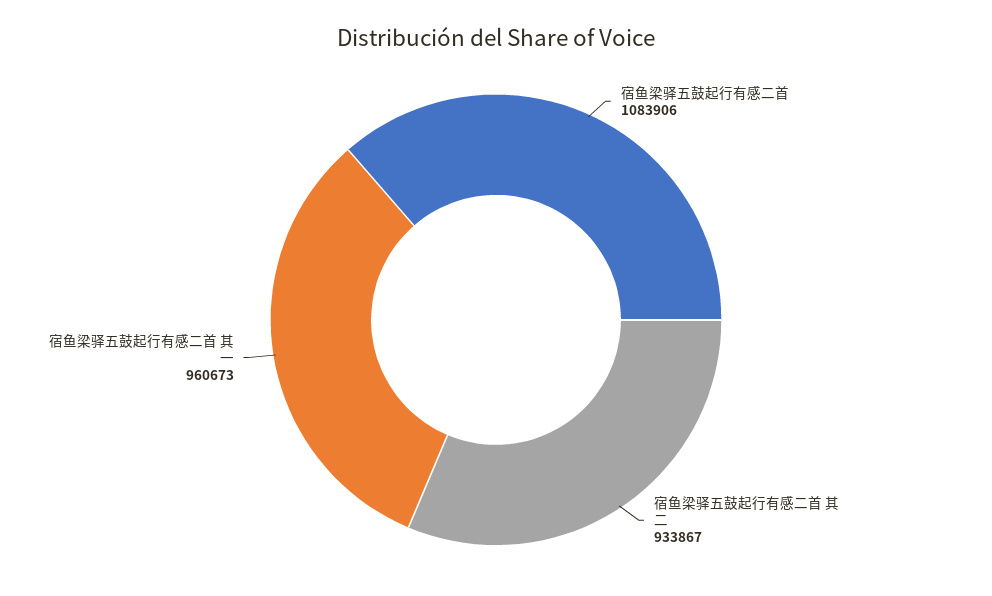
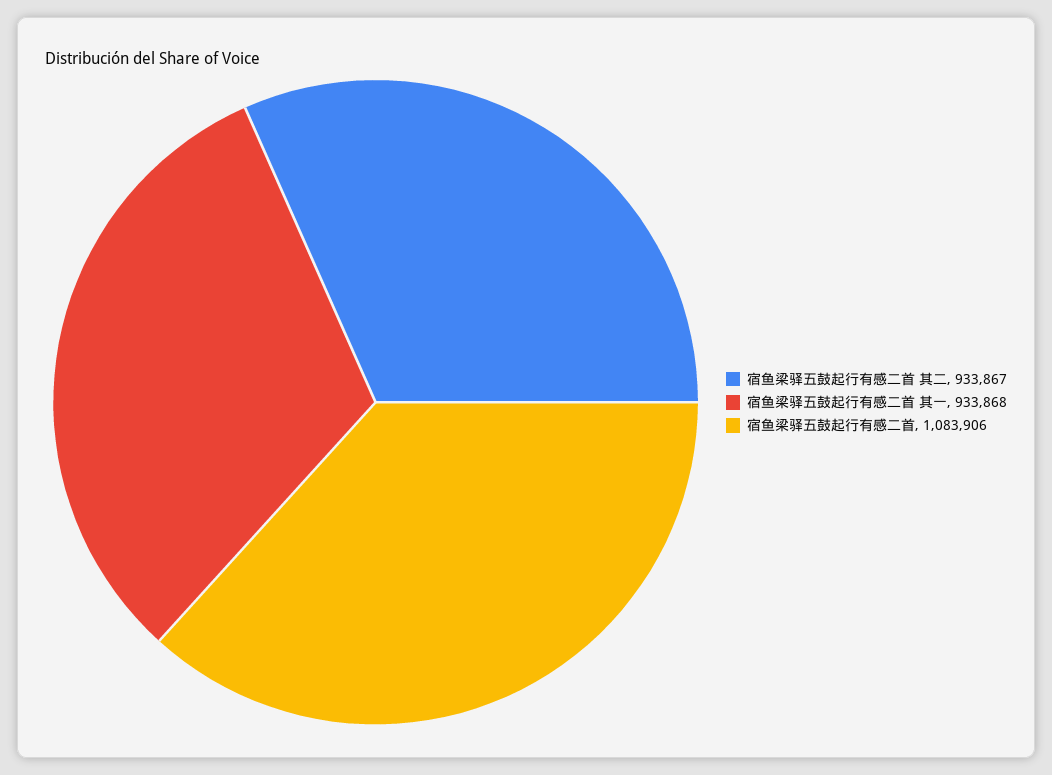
  {
    "宿鱼梁驿五鼓起行有感二首": 1083906,
    "宿鱼梁驿五鼓起行有感二首 其二": 933867,
-   "宿鱼梁驿五鼓起行有感二首 其一": 960673
+   "宿鱼梁驿五鼓起行有感二首 其一": 933868
  }

